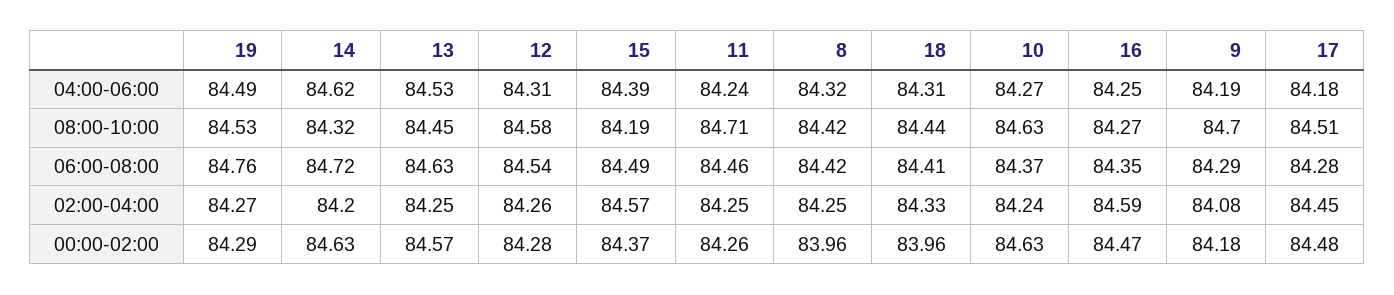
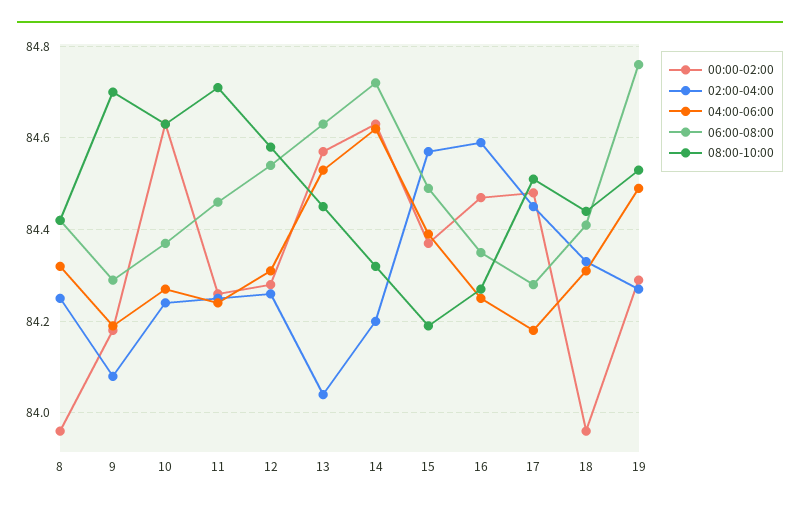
  {
    "04:00-06:00": {
      "19": 84.49,
      "14": 84.62,
      "13": 84.53,
      "12": 84.31,
      "15": 84.39,
      "11": 84.24,
      "8": 84.32,
      "18": 84.31,
      "10": 84.27,
      "16": 84.25,
      "9": 84.19,
      "17": 84.18
    },
    "08:00-10:00": {
      "19": 84.53,
      "14": 84.32,
      "13": 84.45,
      "12": 84.58,
      "15": 84.19,
      "11": 84.71,
      "8": 84.42,
      "18": 84.44,
      "10": 84.63,
      "16": 84.27,
      "9": 84.7,
      "17": 84.51
    },
    "06:00-08:00": {
      "19": 84.76,
      "14": 84.72,
      "13": 84.63,
      "12": 84.54,
      "15": 84.49,
      "11": 84.46,
      "8": 84.42,
      "18": 84.41,
      "10": 84.37,
      "16": 84.35,
      "9": 84.29,
      "17": 84.28
    },
    "02:00-04:00": {
      "19": 84.27,
      "14": 84.2,
-     "13": 84.25,
+     "13": 84.05,
      "12": 84.26,
      "15": 84.57,
      "11": 84.25,
      "8": 84.25,
      "18": 84.33,
      "10": 84.24,
      "16": 84.59,
      "9": 84.08,
      "17": 84.45
    },
    "00:00-02:00": {
      "19": 84.29,
      "14": 84.63,
      "13": 84.57,
      "12": 84.28,
      "15": 84.37,
      "11": 84.26,
      "8": 83.96,
      "18": 83.96,
      "10": 84.63,
      "16": 84.47,
      "9": 84.18,
      "17": 84.48
    }
  }

